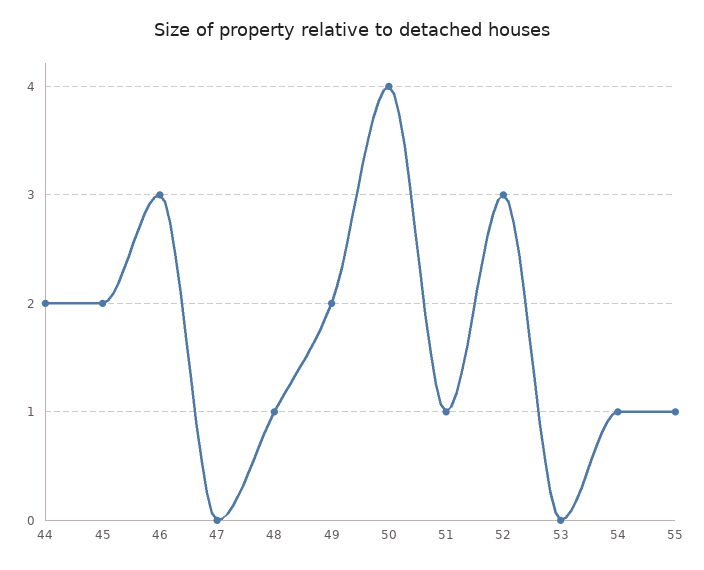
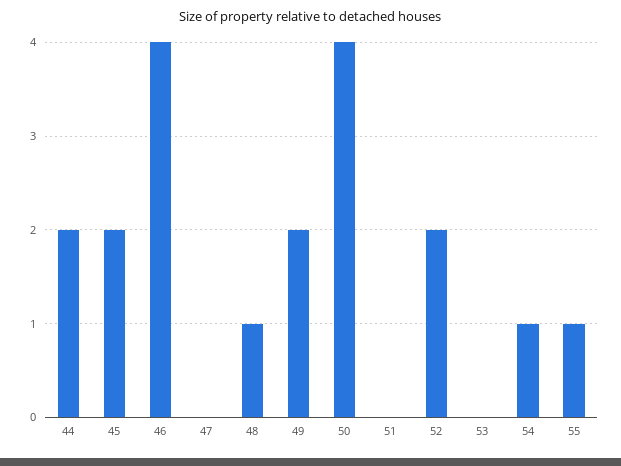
  {
    "44": 2,
    "45": 2,
-   "46": 3,
+   "46": 4,
    "47": 0,
    "48": 1,
    "49": 2,
    "50": 4,
-   "51": 1,
+   "51": 0,
-   "52": 3,
+   "52": 2,
    "53": 0,
    "54": 1,
    "55": 1
  }

